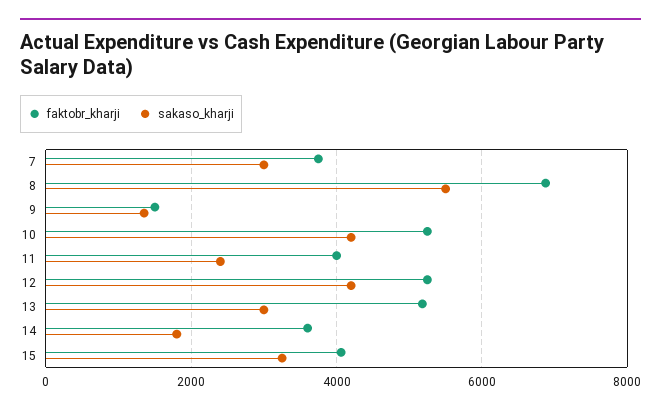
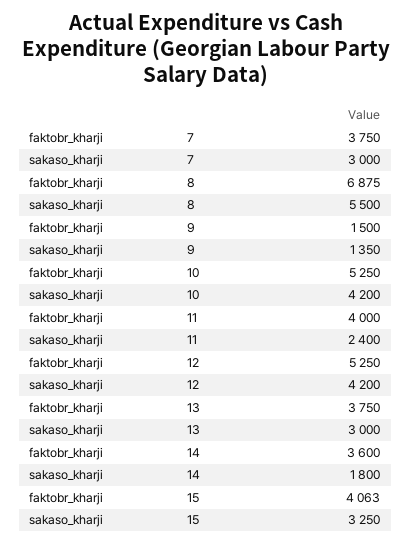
  {
    "faktobr_kharji": {
      "7": 3750,
      "8": 6875,
      "9": 1500,
      "10": 5250,
      "11": 4000,
      "12": 5250,
-     "13": 5200,
+     "13": 3750,
      "14": 3600,
      "15": 4063
    },
    "sakaso_kharji": {
      "7": 3000,
      "8": 5500,
      "9": 1350,
      "10": 4200,
      "11": 2400,
      "12": 4200,
      "13": 3000,
      "14": 1800,
      "15": 3250
    }
  }

